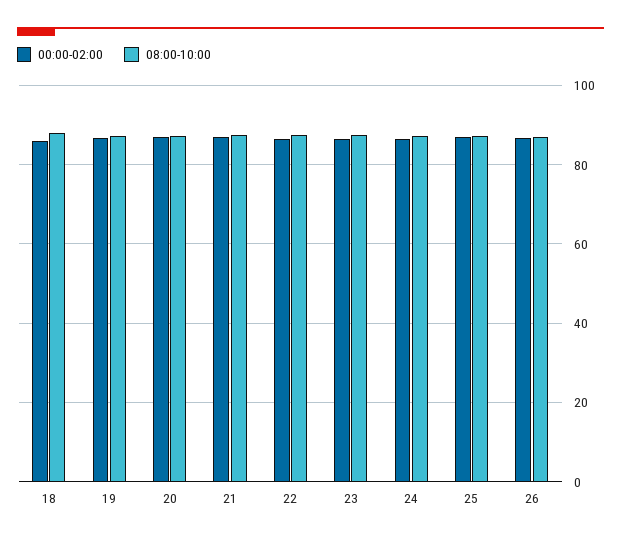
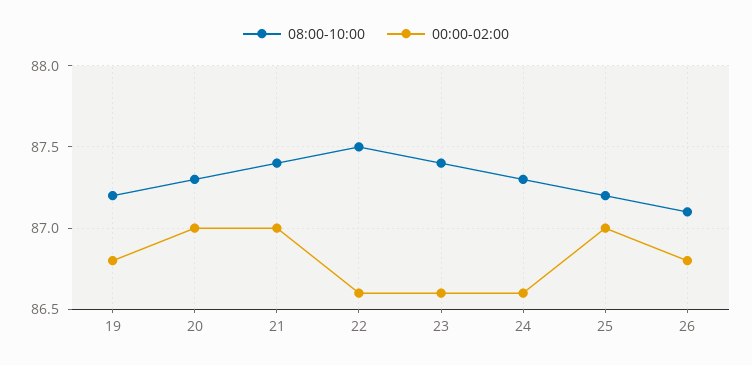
  {
    "00:00-02:00": {
-     "18": 86,
      "19": 86.8,
      "20": 87,
      "21": 87,
      "22": 86.6,
      "23": 86.6,
      "24": 86.6,
      "25": 87,
      "26": 86.8
    },
    "08:00-10:00": {
-     "18": 88,
      "19": 87.2,
      "20": 87.3,
      "21": 87.4,
      "22": 87.5,
      "23": 87.4,
      "24": 87.3,
      "25": 87.2,
      "26": 87.1
    }
  }

